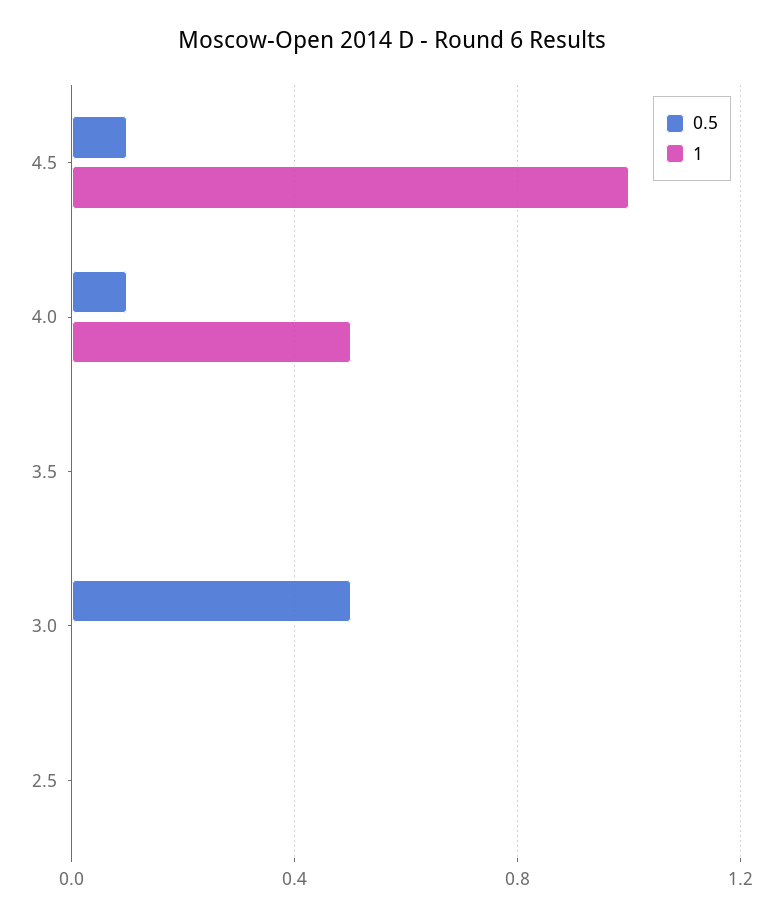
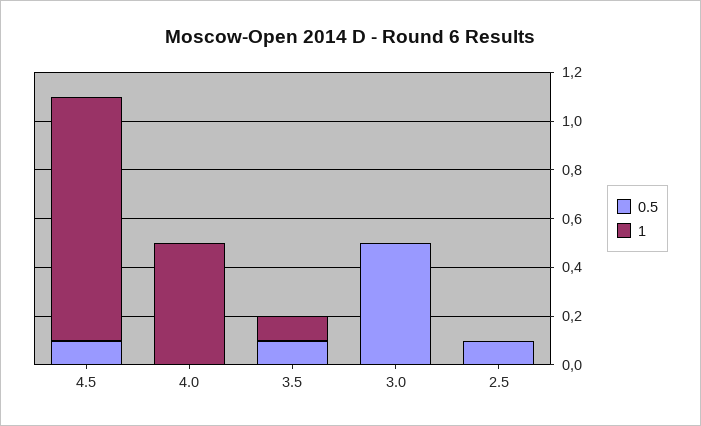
  {
    "0.5": {
      "4.5": 0.1,
-     "4.0": 0.1,
+     "4.0": 0,
-     "3.5": 0,
+     "3.5": 0.1,
      "3.0": 0.5,
-     "2.5": 0
+     "2.5": 0.1
    },
    "1": {
      "4.5": 1,
      "4.0": 0.5,
-     "3.5": 0,
+     "3.5": 0.1,
      "3.0": 0,
      "2.5": 0
    }
  }

